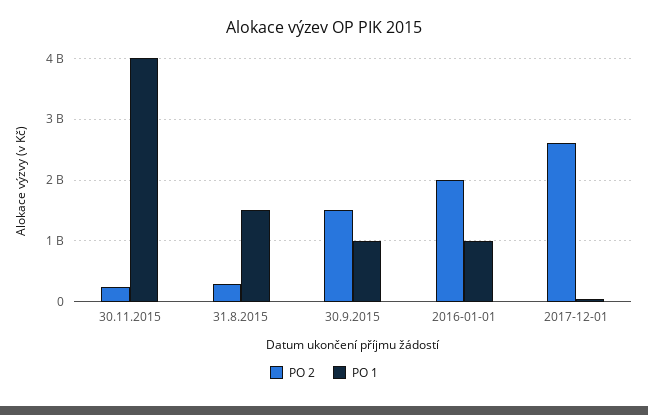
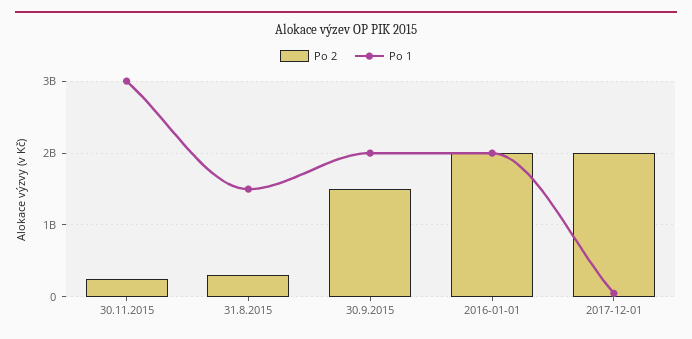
  {
    "PO 2": {
      "30.11.2015": 300000000,
      "31.8.2015": 300000000,
      "30.9.2015": 1500000000,
      "2016-01-01": 2000000000,
-     "2017-12-01": 2600000000
+     "2017-12-01": 2000000000
    },
    "PO 1": {
-     "30.11.2015": 4000000000,
+     "30.11.2015": 3000000000,
      "31.8.2015": 1500000000,
-     "30.9.2015": 1000000000,
+     "30.9.2015": 2000000000,
-     "2016-01-01": 1000000000,
+     "2016-01-01": 2000000000,
      "2017-12-01": 100000000
    }
  }

